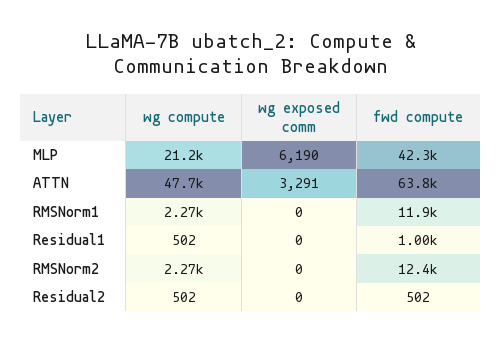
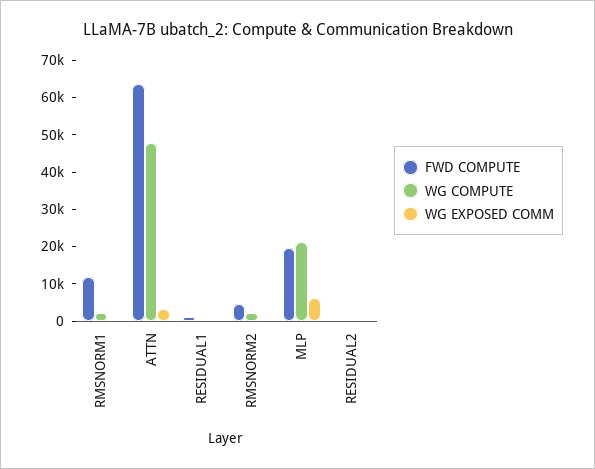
  {
    "wg compute": {
      "MLP": 21200,
      "ATTN": 47700,
      "RMSNorm1": 2270,
      "Residual1": 502,
      "RMSNorm2": 2270,
      "Residual2": 502
    },
    "wg exposed comm": {
      "MLP": 6190,
      "ATTN": 3291,
      "RMSNorm1": 0,
      "Residual1": 0,
      "RMSNorm2": 0,
      "Residual2": 0
    },
    "fwd compute": {
-     "MLP": 42300,
+     "MLP": 20000,
      "ATTN": 63800,
      "RMSNorm1": 11900,
      "Residual1": 1000,
-     "RMSNorm2": 12400,
+     "RMSNorm2": 5000,
      "Residual2": 502
    }
  }

